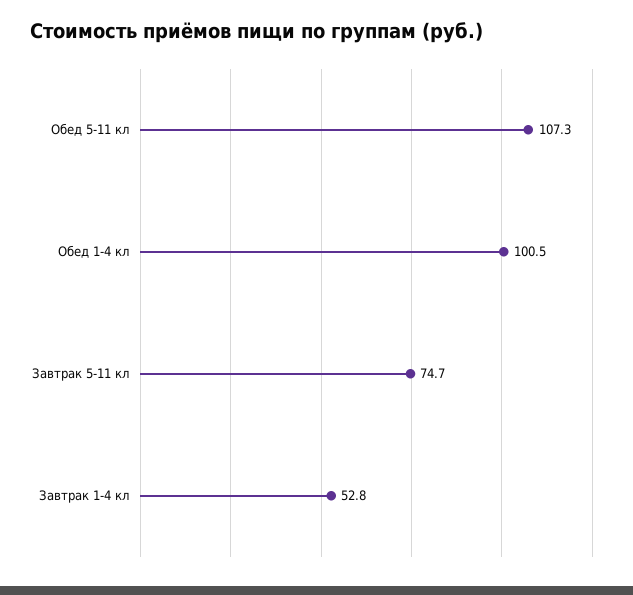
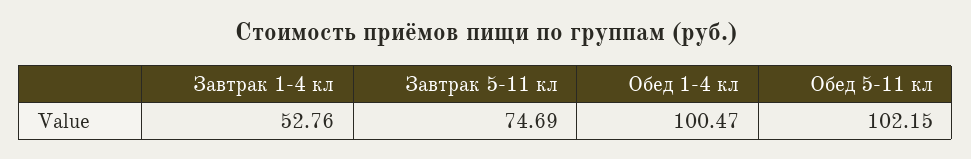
  {
-   "Обед 5-11 кл": 107.3,
+   "Обед 5-11 кл": 102.15,
    "Обед 1-4 кл": 100.47,
    "Завтрак 5-11 кл": 74.69,
    "Завтрак 1-4 кл": 52.76
  }

